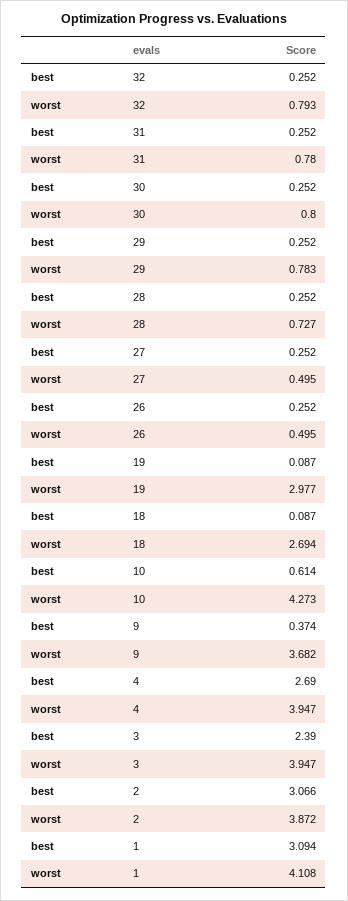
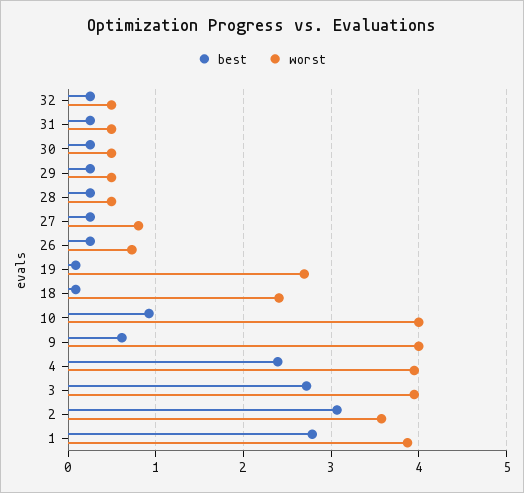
  {
    "best": {
      "32": 0.252,
      "31": 0.252,
      "30": 0.252,
      "29": 0.252,
      "28": 0.252,
      "27": 0.252,
      "26": 0.252,
      "19": 0.087,
      "18": 0.087,
-     "10": 0.614,
+     "10": 0.9,
-     "9": 0.374,
+     "9": 0.6,
-     "4": 2.69,
+     "4": 2.4,
-     "3": 2.39,
+     "3": 2.7,
      "2": 3.066,
-     "1": 3.094
+     "1": 2.8
    },
    "worst": {
-     "32": 0.793,
+     "32": 0.5,
-     "31": 0.78,
+     "31": 0.5,
-     "30": 0.8,
+     "30": 0.5,
-     "29": 0.783,
+     "29": 0.5,
-     "28": 0.727,
+     "28": 0.5,
-     "27": 0.495,
+     "27": 0.8,
-     "26": 0.495,
+     "26": 0.7,
-     "19": 2.977,
+     "19": 2.7,
-     "18": 2.694,
+     "18": 2.4,
-     "10": 4.273,
+     "10": 4,
-     "9": 3.682,
+     "9": 4,
      "4": 3.947,
      "3": 3.947,
-     "2": 3.872,
+     "2": 3.6,
-     "1": 4.108
+     "1": 3.9
    }
  }

